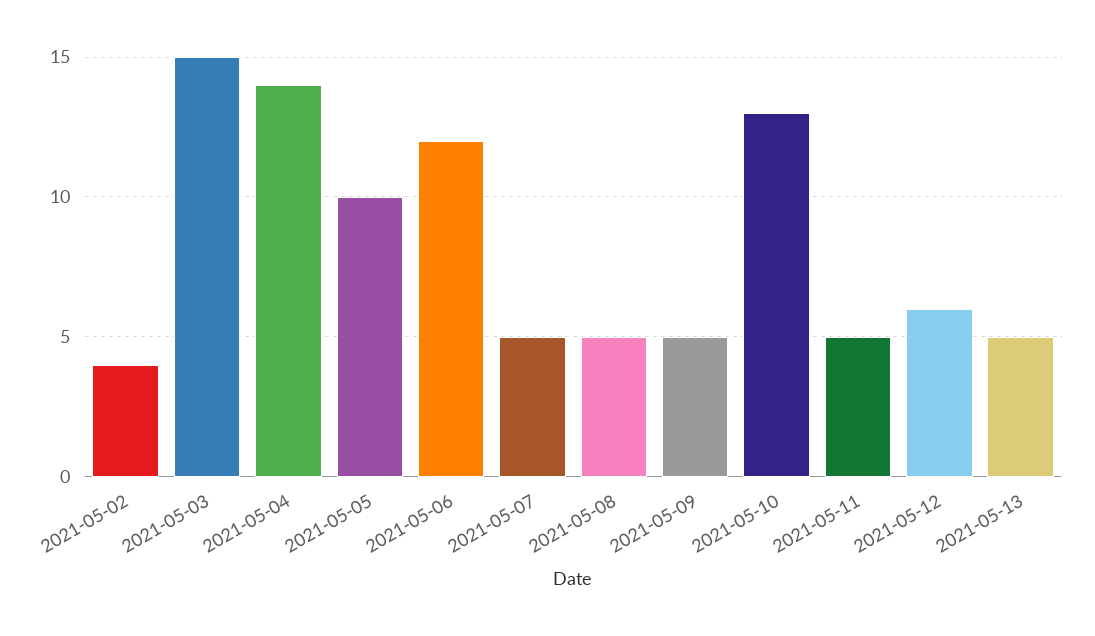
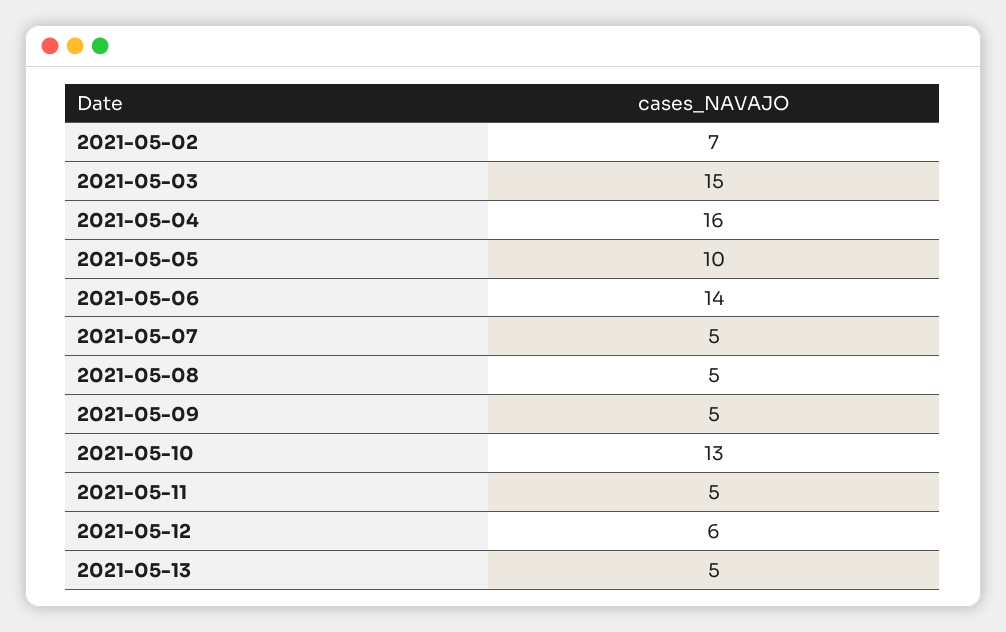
  {
-   "2021-05-02": 4,
+   "2021-05-02": 7,
    "2021-05-03": 15,
-   "2021-05-04": 14,
+   "2021-05-04": 16,
    "2021-05-05": 10,
-   "2021-05-06": 12,
+   "2021-05-06": 14,
    "2021-05-07": 5,
    "2021-05-08": 5,
    "2021-05-09": 5,
    "2021-05-10": 13,
    "2021-05-11": 5,
    "2021-05-12": 6,
    "2021-05-13": 5
  }

